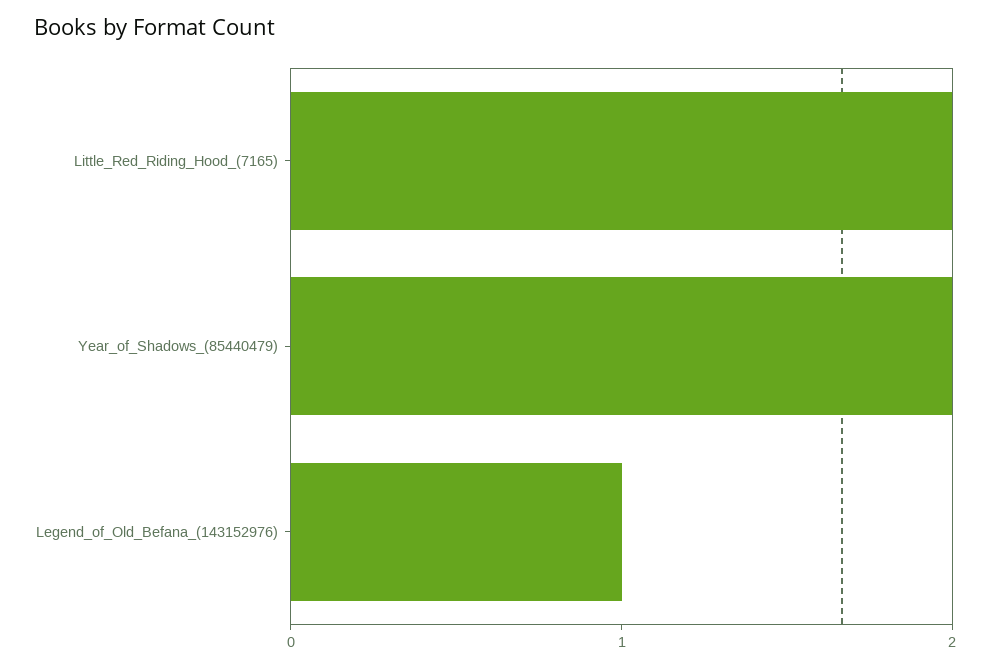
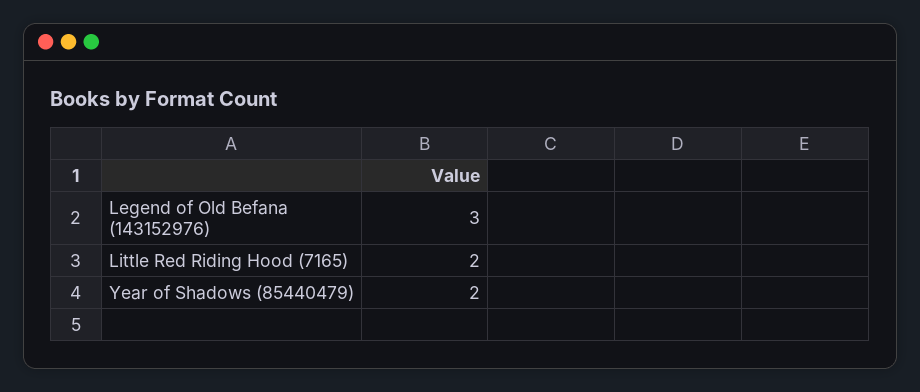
  {
    "Little_Red_Riding_Hood_(7165)": 2,
    "Year_of_Shadows_(85440479)": 2,
-   "Legend_of_Old_Befana_(143152976)": 1
+   "Legend_of_Old_Befana_(143152976)": 3
  }

